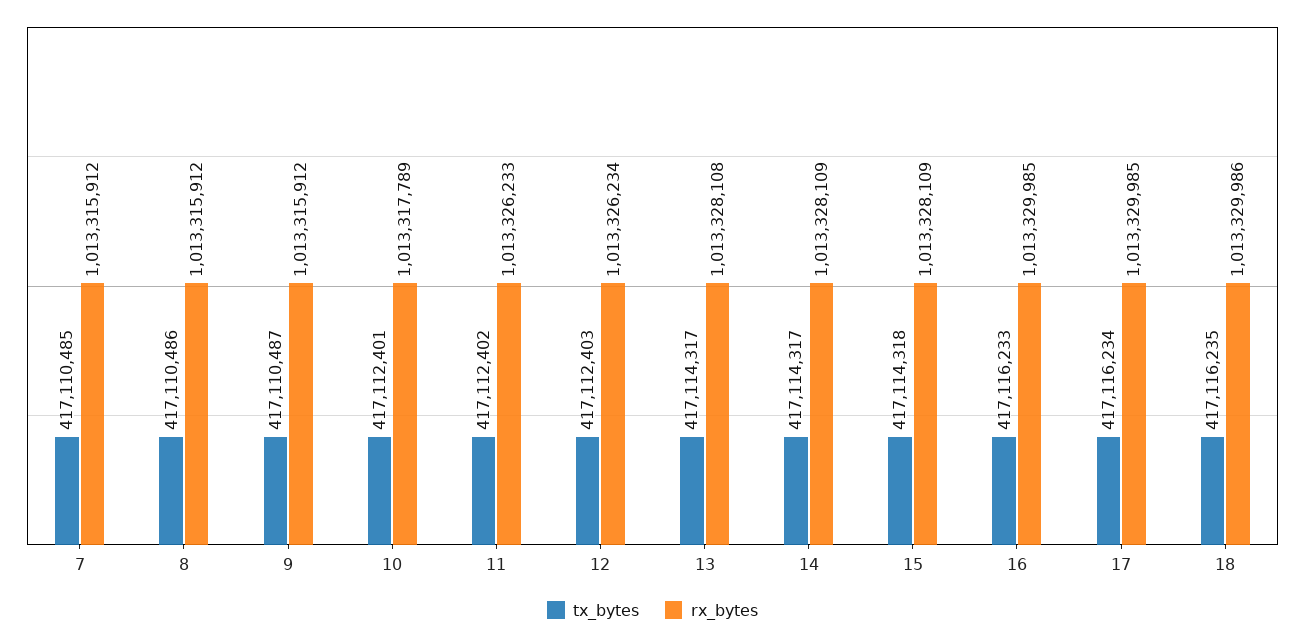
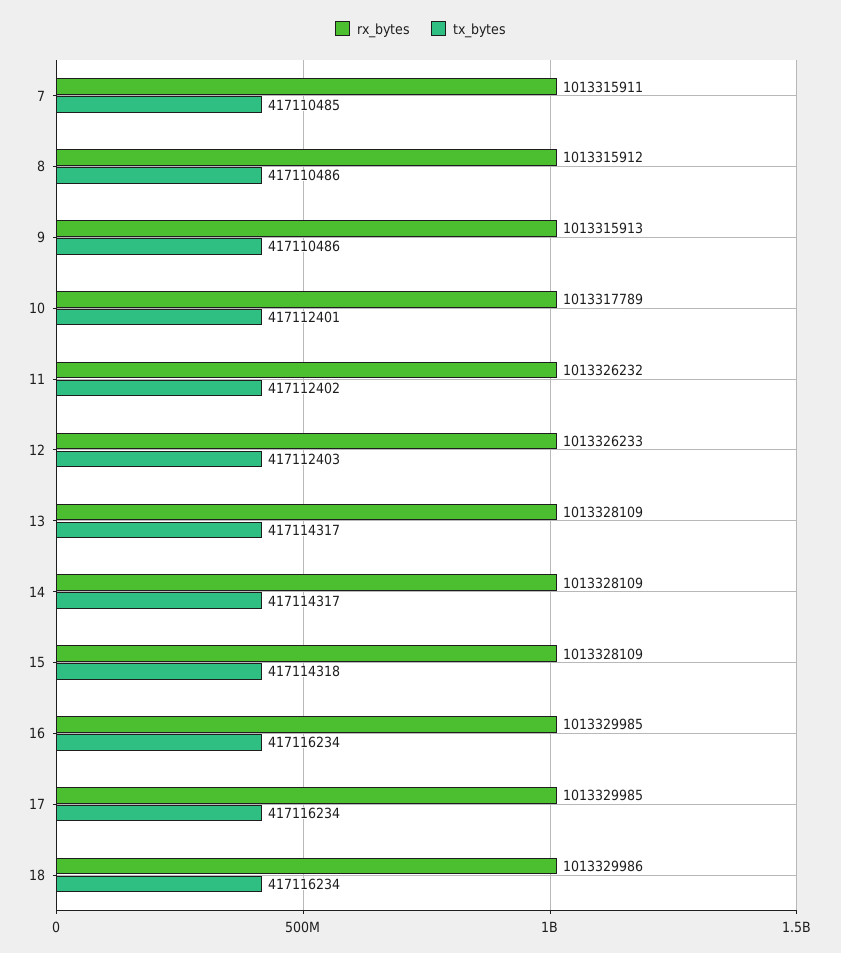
  {
    "tx_bytes": {
      "7": 417110485,
      "8": 417110486,
-     "9": 417110487,
+     "9": 417110486,
      "10": 417112401,
      "11": 417112402,
      "12": 417112403,
      "13": 417114317,
      "14": 417114317,
      "15": 417114318,
-     "16": 417116233,
+     "16": 417116234,
      "17": 417116234,
-     "18": 417116235
+     "18": 417116234
    },
    "rx_bytes": {
-     "7": 1013315912,
+     "7": 1013315911,
      "8": 1013315912,
-     "9": 1013315912,
+     "9": 1013315913,
      "10": 1013317789,
-     "11": 1013326233,
+     "11": 1013326232,
-     "12": 1013326234,
+     "12": 1013326233,
-     "13": 1013328108,
+     "13": 1013328109,
      "14": 1013328109,
      "15": 1013328109,
      "16": 1013329985,
      "17": 1013329985,
      "18": 1013329986
    }
  }

